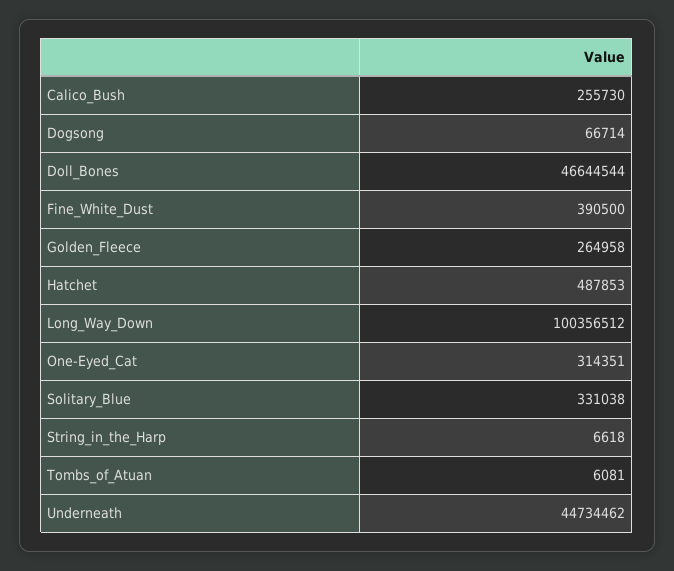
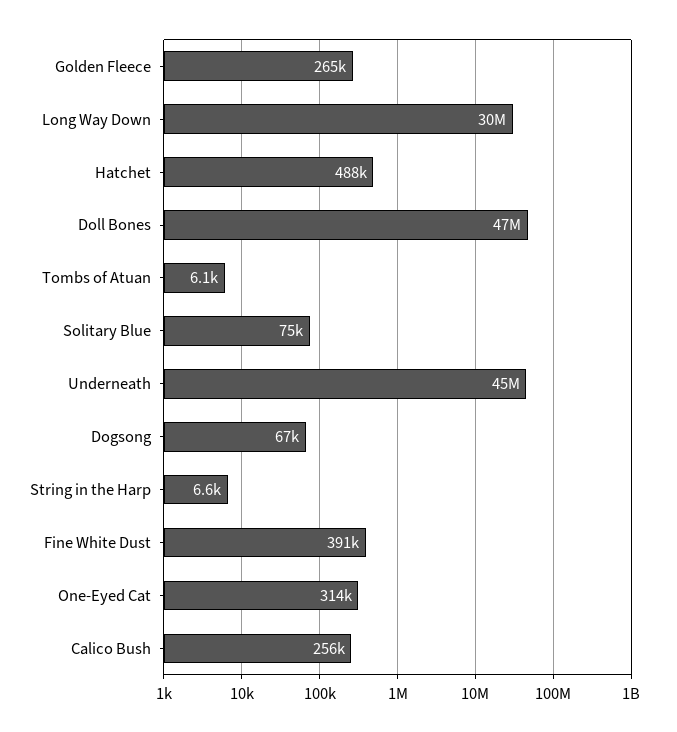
  {
    "Calico_Bush": 255730,
    "Dogsong": 66714,
    "Doll_Bones": 46644544,
    "Fine_White_Dust": 390500,
    "Golden_Fleece": 264958,
    "Hatchet": 487853,
-   "Long_Way_Down": 100356512,
+   "Long_Way_Down": 30000000,
    "One-Eyed_Cat": 314351,
-   "Solitary_Blue": 331038,
+   "Solitary_Blue": 75000,
    "String_in_the_Harp": 6618,
    "Tombs_of_Atuan": 6081,
    "Underneath": 44734462
  }

